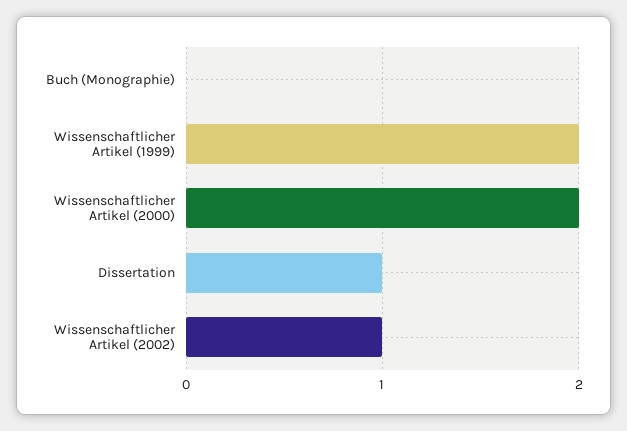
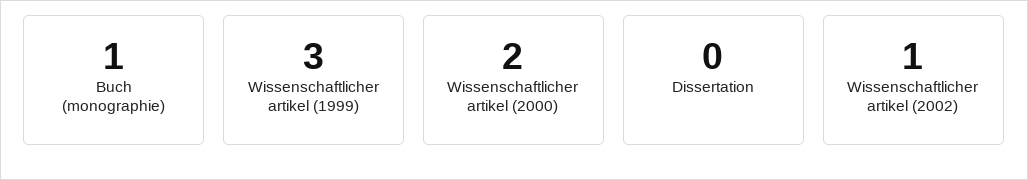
  {
-   "Buch (Monographie)": 0,
+   "Buch (Monographie)": 1,
-   "Wissenschaftlicher Artikel (1999)": 2,
+   "Wissenschaftlicher Artikel (1999)": 3,
    "Wissenschaftlicher Artikel (2000)": 2,
-   "Dissertation": 1,
+   "Dissertation": 0,
    "Wissenschaftlicher Artikel (2002)": 1
  }

